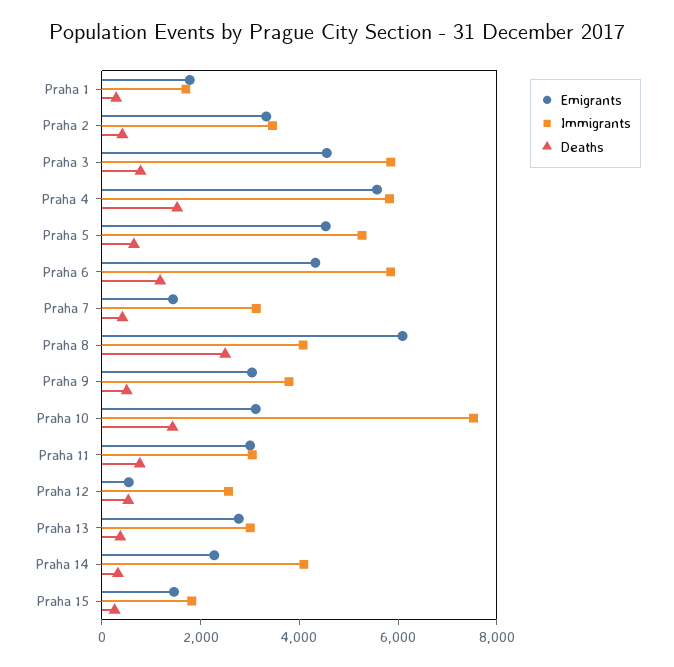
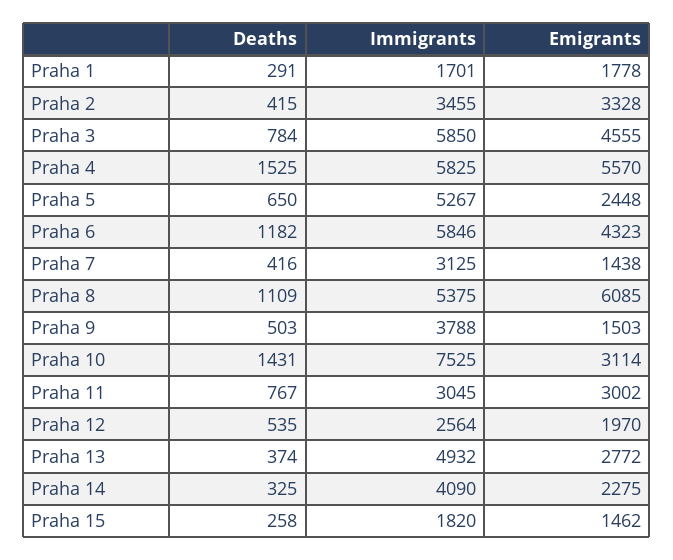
  {
    "Emigrants": {
      "Praha 1": 1778,
      "Praha 2": 3328,
      "Praha 3": 4555,
      "Praha 4": 5570,
-     "Praha 5": 4500,
+     "Praha 5": 2448,
      "Praha 6": 4323,
      "Praha 7": 1438,
      "Praha 8": 6085,
-     "Praha 9": 3000,
+     "Praha 9": 1503,
      "Praha 10": 3114,
      "Praha 11": 3002,
-     "Praha 12": 500,
+     "Praha 12": 1970,
      "Praha 13": 2772,
      "Praha 14": 2275,
      "Praha 15": 1462
    },
    "Immigrants": {
      "Praha 1": 1701,
      "Praha 2": 3455,
      "Praha 3": 5850,
      "Praha 4": 5825,
      "Praha 5": 5267,
      "Praha 6": 5846,
      "Praha 7": 3125,
-     "Praha 8": 4000,
+     "Praha 8": 5375,
      "Praha 9": 3788,
      "Praha 10": 7525,
      "Praha 11": 3045,
      "Praha 12": 2564,
-     "Praha 13": 3000,
+     "Praha 13": 4932,
      "Praha 14": 4090,
      "Praha 15": 1820
    },
    "Deaths": {
      "Praha 1": 291,
      "Praha 2": 415,
      "Praha 3": 784,
      "Praha 4": 1525,
      "Praha 5": 650,
      "Praha 6": 1182,
      "Praha 7": 416,
-     "Praha 8": 2500,
+     "Praha 8": 1109,
      "Praha 9": 503,
      "Praha 10": 1431,
      "Praha 11": 767,
      "Praha 12": 535,
      "Praha 13": 374,
      "Praha 14": 325,
      "Praha 15": 258
    }
  }

